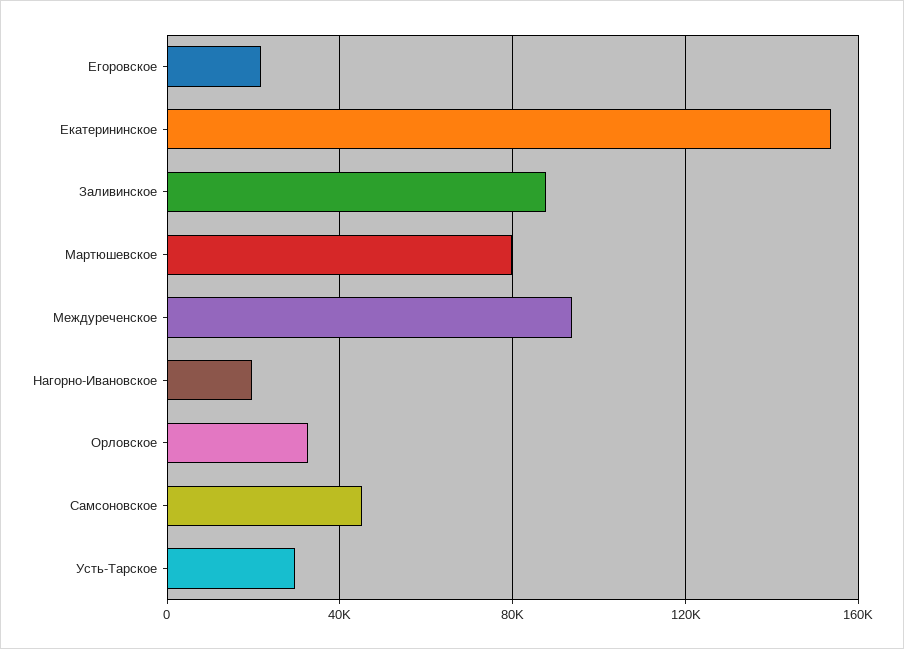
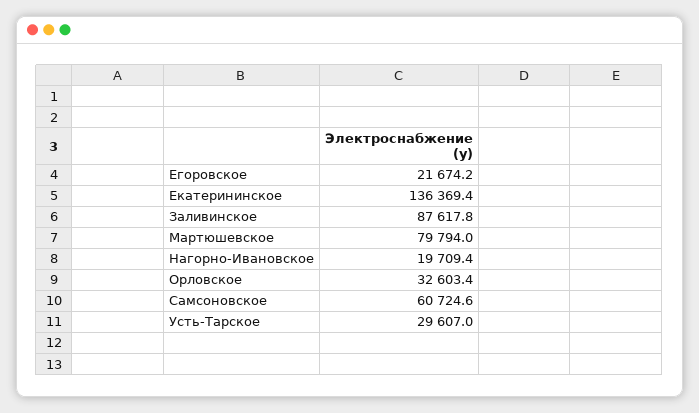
  {
    "Егоровское": 21674.2,
-   "Екатерининское": 155000,
+   "Екатерининское": 136369.4,
    "Заливинское": 87617.8,
    "Мартюшевское": 79794,
-   "Междуреченское": 95000,
    "Нагорно-Ивановское": 19709.4,
    "Орловское": 32603.4,
-   "Самсоновское": 45000,
+   "Самсоновское": 60724.6,
    "Усть-Тарское": 29607
  }

